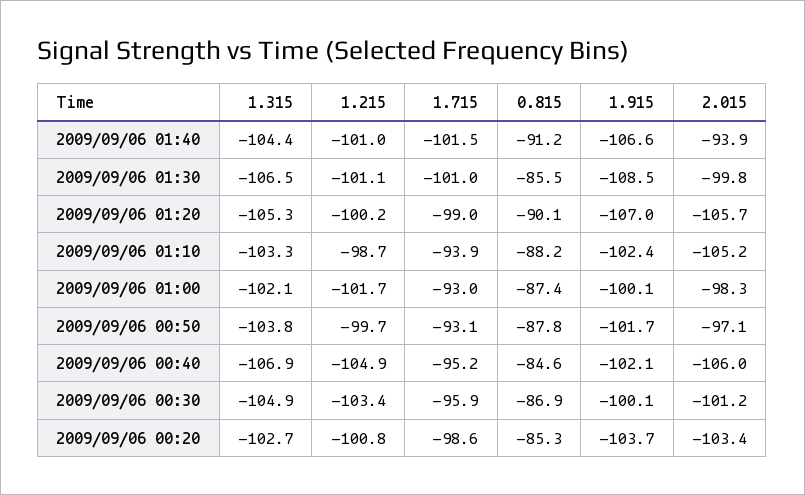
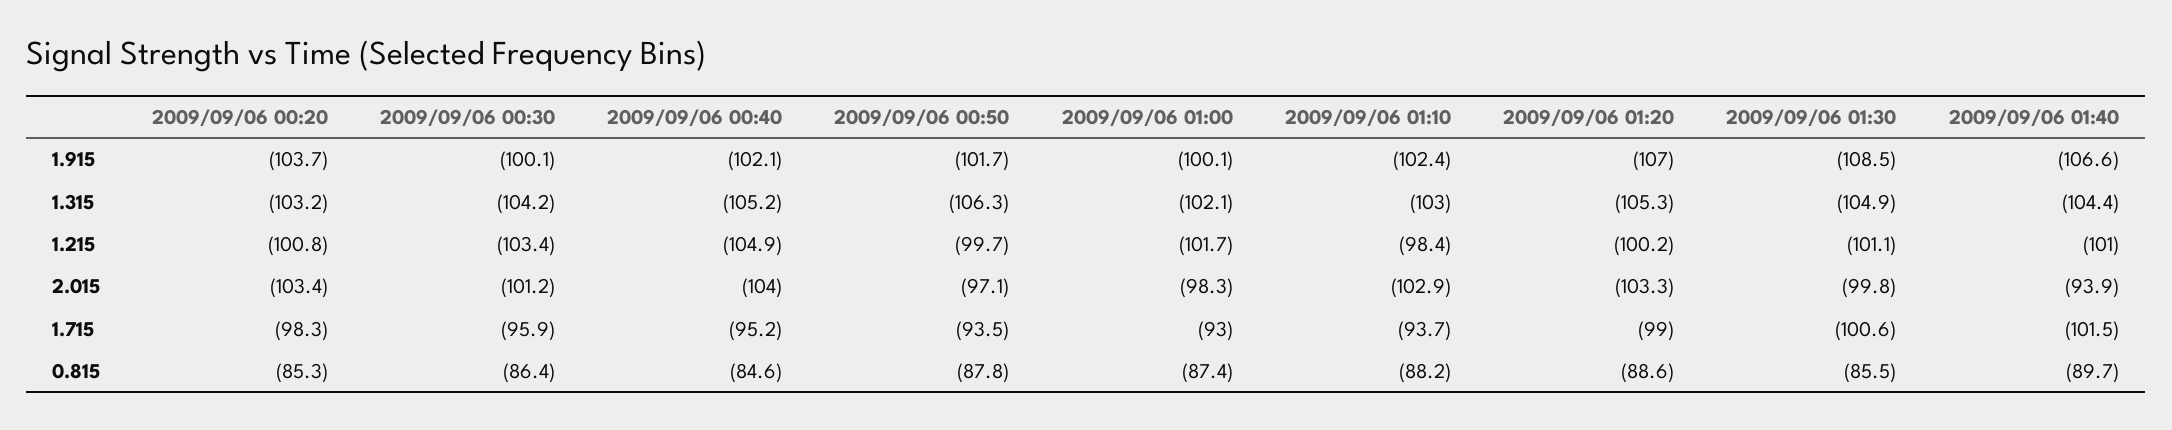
  {
    "1.315": {
      "2009/09/06 01:40": -104.4,
-     "2009/09/06 01:30": -106.5,
+     "2009/09/06 01:30": -104.9,
      "2009/09/06 01:20": -105.3,
-     "2009/09/06 01:10": -103.3,
+     "2009/09/06 01:10": -103,
      "2009/09/06 01:00": -102.1,
-     "2009/09/06 00:50": -103.8,
+     "2009/09/06 00:50": -106.3,
-     "2009/09/06 00:40": -106.9,
+     "2009/09/06 00:40": -105.2,
-     "2009/09/06 00:30": -104.9,
+     "2009/09/06 00:30": -104.2,
-     "2009/09/06 00:20": -102.7
+     "2009/09/06 00:20": -103.2
    },
    "1.215": {
      "2009/09/06 01:40": -101,
      "2009/09/06 01:30": -101.1,
      "2009/09/06 01:20": -100.2,
-     "2009/09/06 01:10": -98.7,
+     "2009/09/06 01:10": -98.4,
      "2009/09/06 01:00": -101.7,
      "2009/09/06 00:50": -99.7,
      "2009/09/06 00:40": -104.9,
      "2009/09/06 00:30": -103.4,
      "2009/09/06 00:20": -100.8
    },
    "1.715": {
      "2009/09/06 01:40": -101.5,
-     "2009/09/06 01:30": -101,
+     "2009/09/06 01:30": -100.6,
      "2009/09/06 01:20": -99,
-     "2009/09/06 01:10": -93.9,
+     "2009/09/06 01:10": -93.7,
      "2009/09/06 01:00": -93,
-     "2009/09/06 00:50": -93.1,
+     "2009/09/06 00:50": -93.5,
      "2009/09/06 00:40": -95.2,
      "2009/09/06 00:30": -95.9,
-     "2009/09/06 00:20": -98.6
+     "2009/09/06 00:20": -98.3
    },
    "0.815": {
-     "2009/09/06 01:40": -91.2,
+     "2009/09/06 01:40": -89.7,
      "2009/09/06 01:30": -85.5,
-     "2009/09/06 01:20": -90.1,
+     "2009/09/06 01:20": -88.6,
      "2009/09/06 01:10": -88.2,
      "2009/09/06 01:00": -87.4,
      "2009/09/06 00:50": -87.8,
      "2009/09/06 00:40": -84.6,
-     "2009/09/06 00:30": -86.9,
+     "2009/09/06 00:30": -86.4,
      "2009/09/06 00:20": -85.3
    },
    "1.915": {
      "2009/09/06 01:40": -106.6,
      "2009/09/06 01:30": -108.5,
      "2009/09/06 01:20": -107,
      "2009/09/06 01:10": -102.4,
      "2009/09/06 01:00": -100.1,
      "2009/09/06 00:50": -101.7,
      "2009/09/06 00:40": -102.1,
      "2009/09/06 00:30": -100.1,
      "2009/09/06 00:20": -103.7
    },
    "2.015": {
      "2009/09/06 01:40": -93.9,
      "2009/09/06 01:30": -99.8,
-     "2009/09/06 01:20": -105.7,
+     "2009/09/06 01:20": -103.3,
-     "2009/09/06 01:10": -105.2,
+     "2009/09/06 01:10": -102.9,
      "2009/09/06 01:00": -98.3,
      "2009/09/06 00:50": -97.1,
-     "2009/09/06 00:40": -106,
+     "2009/09/06 00:40": -104,
      "2009/09/06 00:30": -101.2,
      "2009/09/06 00:20": -103.4
    }
  }

